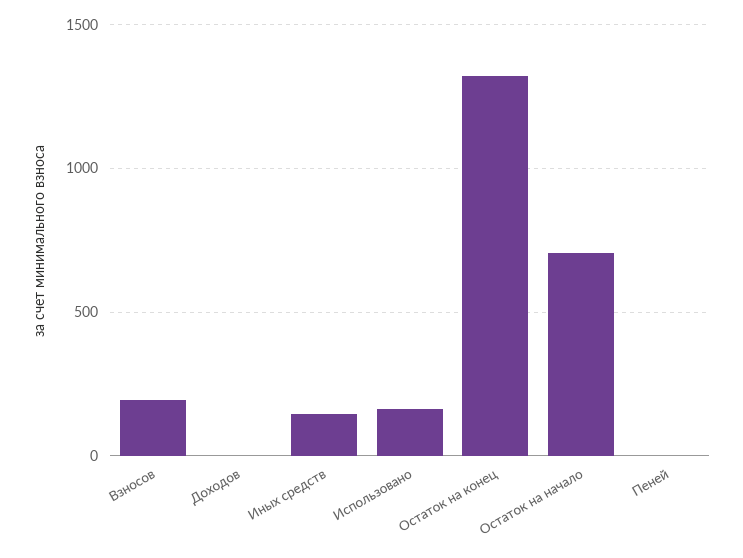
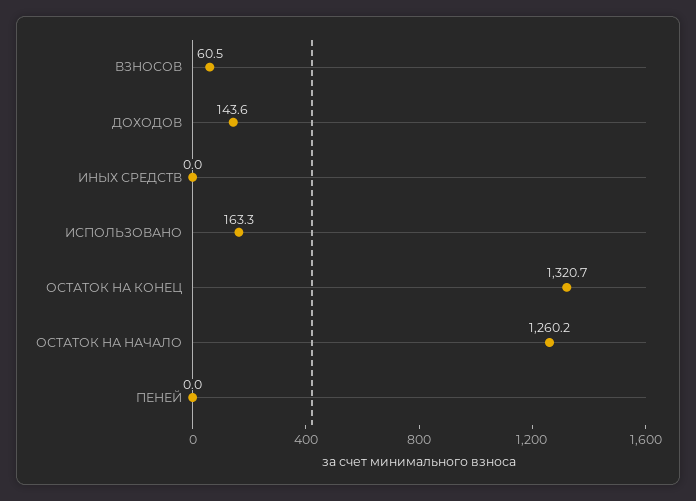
  {
-   "Взносов": 200,
+   "Взносов": 60.5,
-   "Доходов": 0,
+   "Доходов": 143.6,
-   "Иных средств": 150,
+   "Иных средств": 0,
    "Использовано": 163.3,
    "Остаток на конец": 1320.7,
-   "Остаток на начало": 700,
+   "Остаток на начало": 1260.2,
    "Пеней": 0
  }

